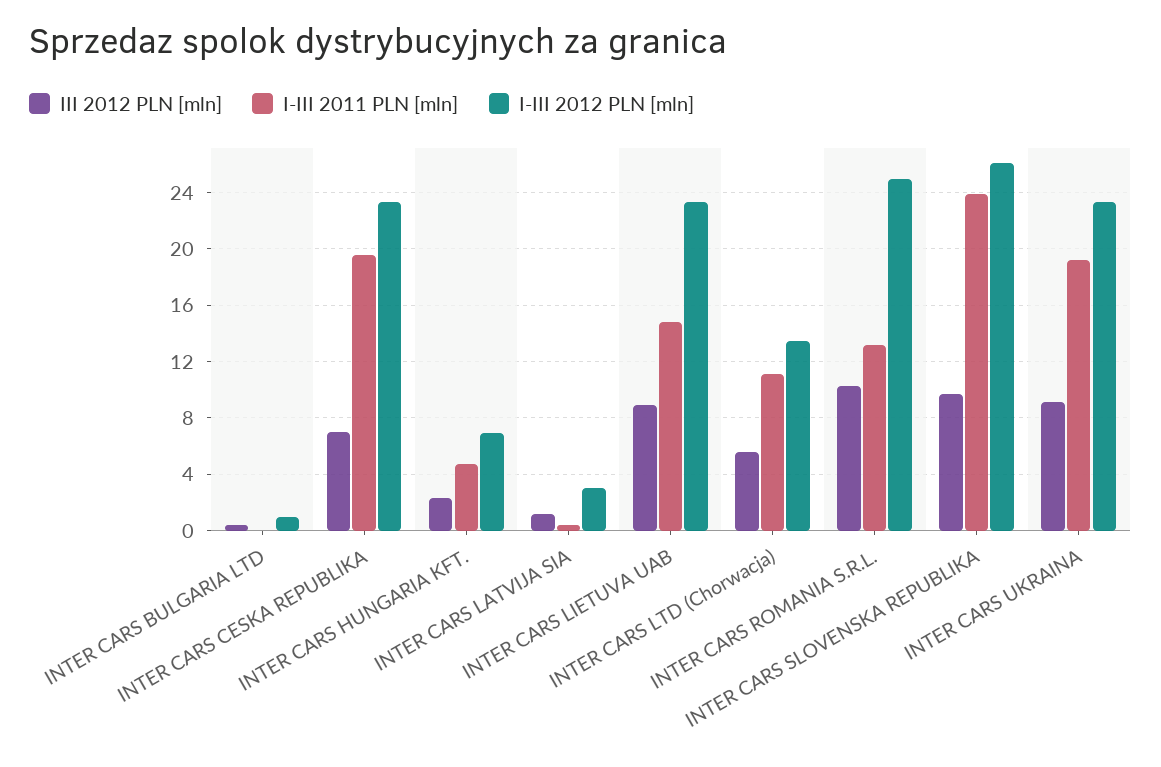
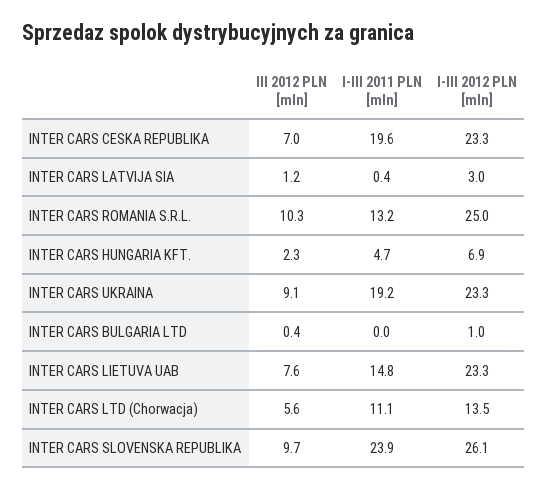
  {
    "III 2012 PLN [mln]": {
      "INTER CARS BULGARIA LTD": 0.4,
      "INTER CARS CESKA REPUBLIKA": 7,
      "INTER CARS HUNGARIA KFT.": 2.3,
      "INTER CARS LATVIJA SIA": 1.2,
-     "INTER CARS LIETUVA UAB": 9,
+     "INTER CARS LIETUVA UAB": 7.6,
      "INTER CARS LTD (Chorwacja)": 5.6,
      "INTER CARS ROMANIA S.R.L.": 10.3,
      "INTER CARS SLOVENSKA REPUBLIKA": 9.7,
      "INTER CARS UKRAINA": 9.1
    },
    "I-III 2011 PLN [mln]": {
      "INTER CARS BULGARIA LTD": 0,
      "INTER CARS CESKA REPUBLIKA": 19.6,
      "INTER CARS HUNGARIA KFT.": 4.7,
      "INTER CARS LATVIJA SIA": 0.4,
      "INTER CARS LIETUVA UAB": 14.8,
      "INTER CARS LTD (Chorwacja)": 11.1,
      "INTER CARS ROMANIA S.R.L.": 13.2,
      "INTER CARS SLOVENSKA REPUBLIKA": 23.9,
      "INTER CARS UKRAINA": 19.2
    },
    "I-III 2012 PLN [mln]": {
      "INTER CARS BULGARIA LTD": 1,
      "INTER CARS CESKA REPUBLIKA": 23.3,
      "INTER CARS HUNGARIA KFT.": 6.9,
      "INTER CARS LATVIJA SIA": 3,
      "INTER CARS LIETUVA UAB": 23.3,
      "INTER CARS LTD (Chorwacja)": 13.5,
      "INTER CARS ROMANIA S.R.L.": 25,
      "INTER CARS SLOVENSKA REPUBLIKA": 26.1,
      "INTER CARS UKRAINA": 23.3
    }
  }

